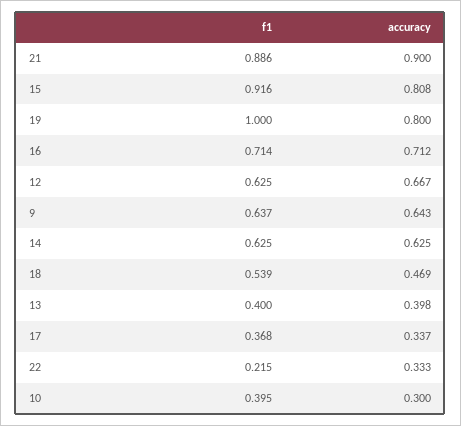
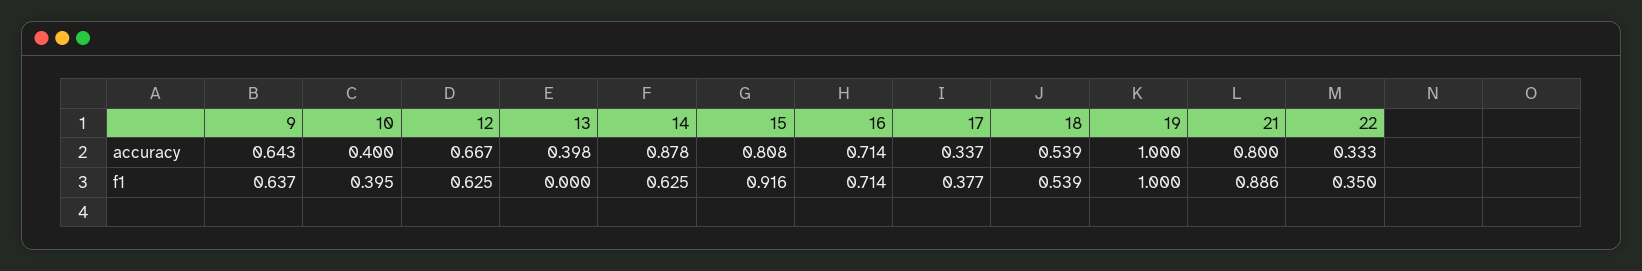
  {
    "f1": {
      "21": 0.886,
      "15": 0.916,
      "19": 1,
      "16": 0.714,
      "12": 0.625,
      "9": 0.637,
      "14": 0.625,
      "18": 0.539,
-     "13": 0.4,
+     "13": 0,
-     "17": 0.368,
+     "17": 0.377,
-     "22": 0.215,
+     "22": 0.35,
      "10": 0.395
    },
    "accuracy": {
-     "21": 0.9,
+     "21": 0.8,
      "15": 0.808,
-     "19": 0.8,
+     "19": 1,
-     "16": 0.712,
+     "16": 0.714,
      "12": 0.667,
      "9": 0.643,
-     "14": 0.625,
+     "14": 0.878,
-     "18": 0.469,
+     "18": 0.539,
      "13": 0.398,
      "17": 0.337,
      "22": 0.333,
-     "10": 0.3
+     "10": 0.4
    }
  }

